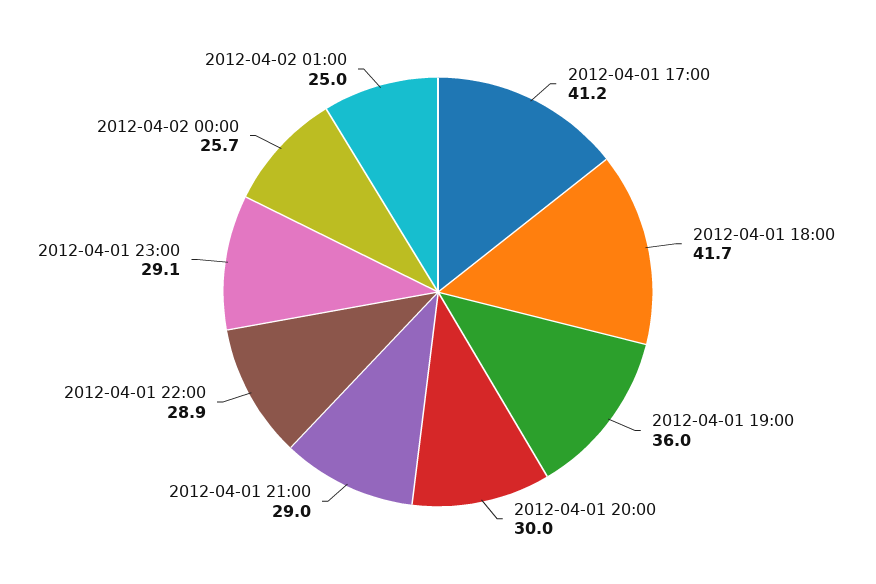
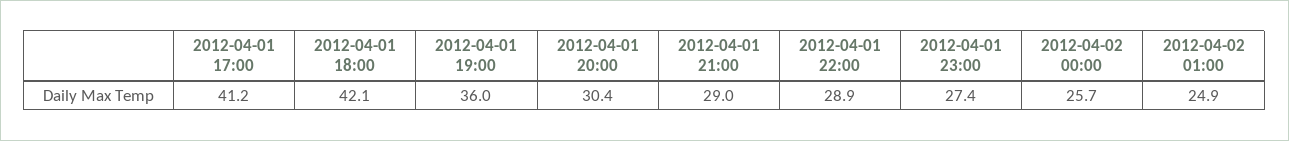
  {
    "2012-04-01 17:00": 41.2,
-   "2012-04-01 18:00": 41.7,
+   "2012-04-01 18:00": 42.1,
    "2012-04-01 19:00": 36,
-   "2012-04-01 20:00": 30,
+   "2012-04-01 20:00": 30.4,
    "2012-04-01 21:00": 29,
    "2012-04-01 22:00": 28.9,
-   "2012-04-01 23:00": 29.1,
+   "2012-04-01 23:00": 27.4,
    "2012-04-02 00:00": 25.7,
-   "2012-04-02 01:00": 25
+   "2012-04-02 01:00": 24.9
  }

